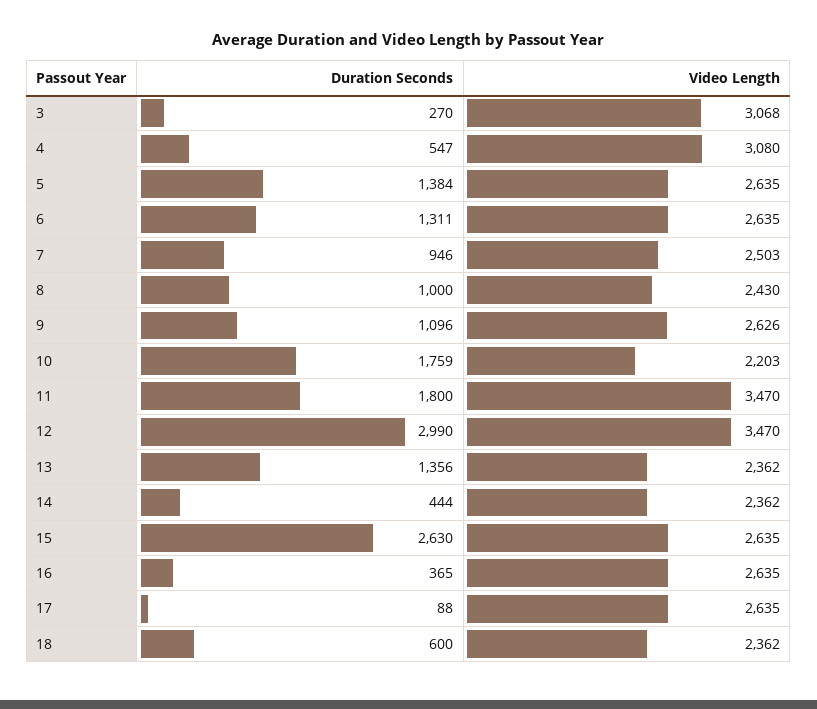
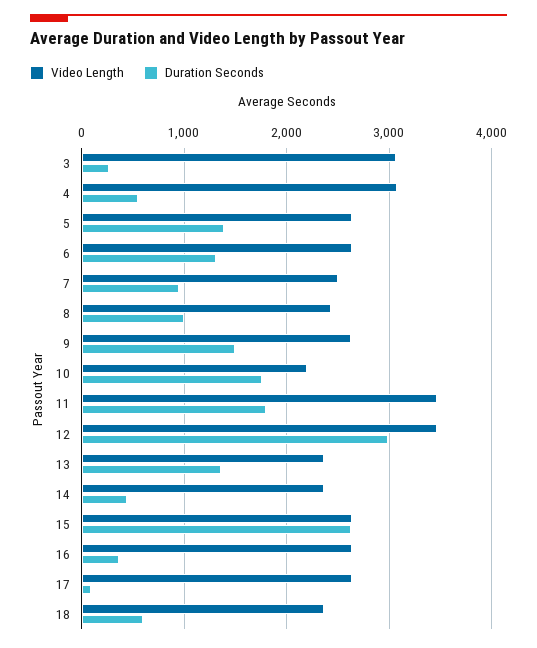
  {
    "Duration Seconds": {
      "3": 270,
      "4": 547,
      "5": 1384,
      "6": 1311,
      "7": 946,
      "8": 1000,
-     "9": 1096,
+     "9": 1500,
      "10": 1759,
      "11": 1800,
      "12": 2990,
      "13": 1356,
      "14": 444,
      "15": 2630,
      "16": 365,
      "17": 88,
      "18": 600
    },
    "Video Length": {
      "3": 3068,
      "4": 3080,
      "5": 2635,
      "6": 2635,
      "7": 2503,
      "8": 2430,
      "9": 2626,
      "10": 2203,
      "11": 3470,
      "12": 3470,
      "13": 2362,
      "14": 2362,
      "15": 2635,
      "16": 2635,
      "17": 2635,
      "18": 2362
    }
  }

